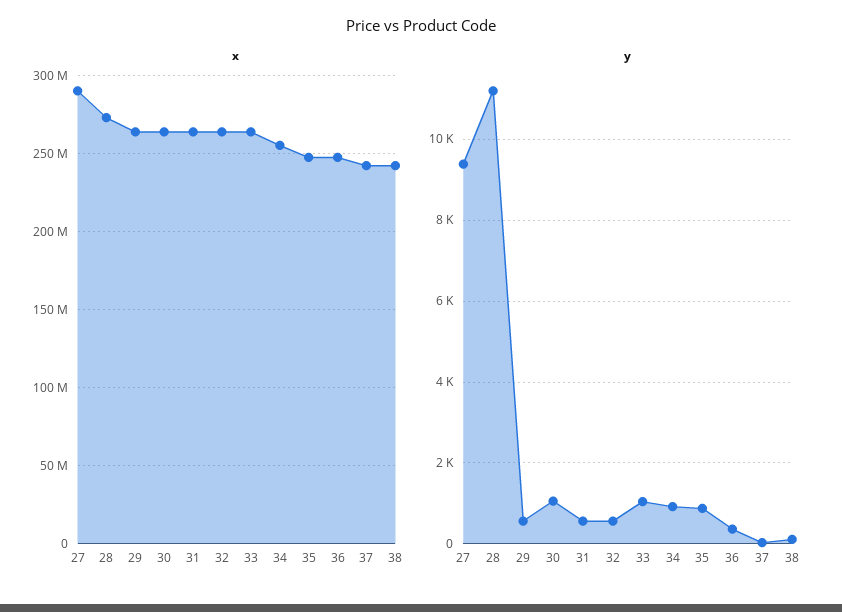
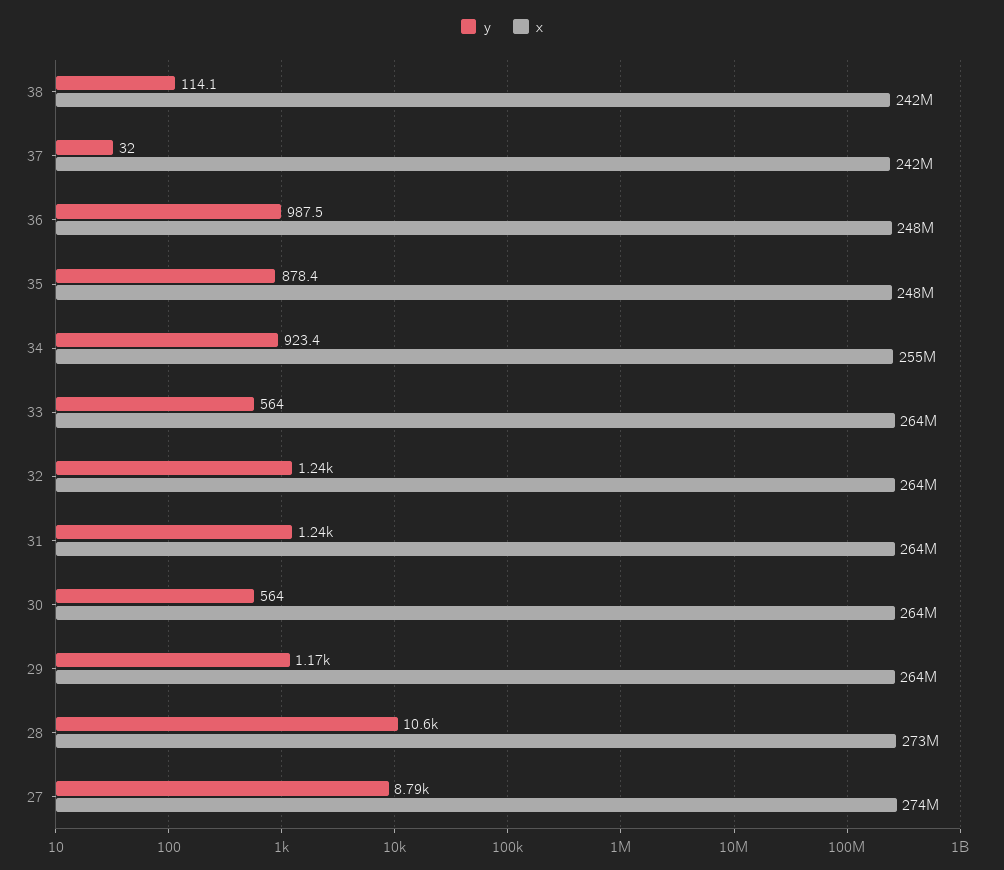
  {
    "x": {
-     "27": 290000000,
+     "27": 274000000,
      "28": 273000000,
      "29": 264000000,
      "30": 264000000,
      "31": 264000000,
      "32": 264000000,
      "33": 264000000,
      "34": 255000000,
      "35": 248000000,
      "36": 248000000,
      "37": 242000000,
      "38": 242000000
    },
    "y": {
-     "27": 9400,
+     "27": 8790,
-     "28": 11200,
+     "28": 10600,
-     "29": 600,
+     "29": 1170,
-     "30": 1000,
+     "30": 564,
-     "31": 600,
+     "31": 1240,
-     "32": 600,
+     "32": 1240,
-     "33": 1000,
+     "33": 564,
      "34": 923.4,
      "35": 878.4,
-     "36": 400,
+     "36": 987.5,
      "37": 32,
      "38": 114.1
    }
  }

